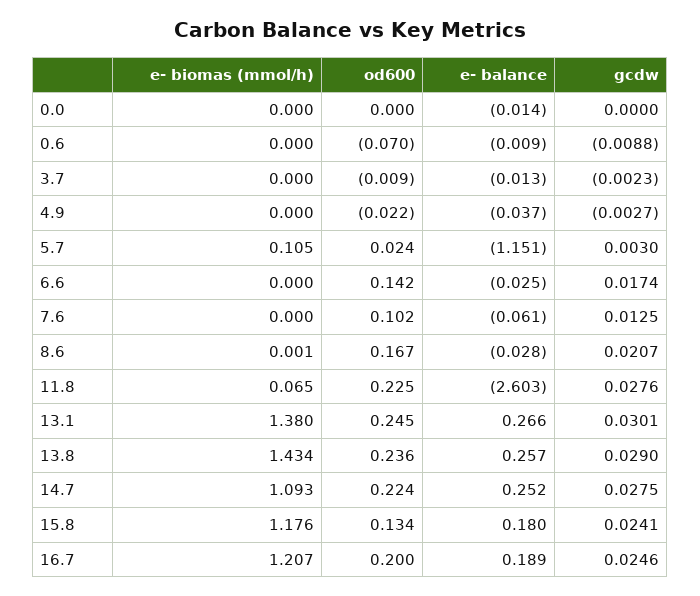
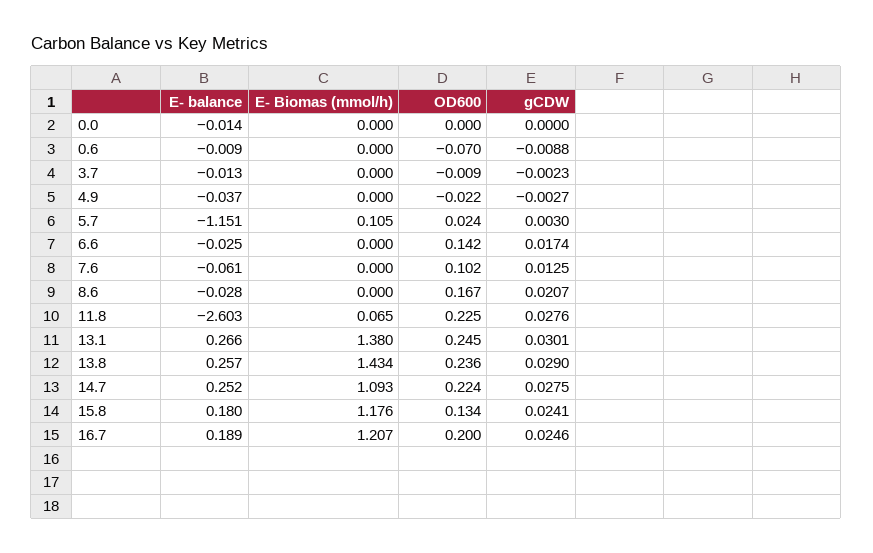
  {
    "e- biomas (mmol/h)": {
      "0.0": 0,
      "0.6": 0,
      "3.7": 0,
      "4.9": 0,
      "5.7": 0.105,
      "6.6": 0,
      "7.6": 0,
-     "8.6": 0.001,
+     "8.6": 0,
      "11.8": 0.065,
      "13.1": 1.38,
      "13.8": 1.434,
      "14.7": 1.093,
      "15.8": 1.176,
      "16.7": 1.207
    },
    "od600": {
      "0.0": 0,
      "0.6": -0.07,
      "3.7": -0.009,
      "4.9": -0.022,
      "5.7": 0.024,
      "6.6": 0.142,
      "7.6": 0.102,
      "8.6": 0.167,
      "11.8": 0.225,
      "13.1": 0.245,
      "13.8": 0.236,
      "14.7": 0.224,
      "15.8": 0.134,
      "16.7": 0.2
    },
    "e- balance": {
      "0.0": -0.014,
      "0.6": -0.009,
      "3.7": -0.013,
      "4.9": -0.037,
      "5.7": -1.151,
      "6.6": -0.025,
      "7.6": -0.061,
      "8.6": -0.028,
      "11.8": -2.603,
      "13.1": 0.266,
      "13.8": 0.257,
      "14.7": 0.252,
      "15.8": 0.18,
      "16.7": 0.189
    },
    "gcdw": {
      "0.0": 0,
      "0.6": -0.0088,
      "3.7": -0.0023,
      "4.9": -0.0027,
      "5.7": 0.003,
      "6.6": 0.0174,
      "7.6": 0.0125,
      "8.6": 0.0207,
      "11.8": 0.0276,
      "13.1": 0.0301,
      "13.8": 0.029,
      "14.7": 0.0275,
      "15.8": 0.0241,
      "16.7": 0.0246
    }
  }

